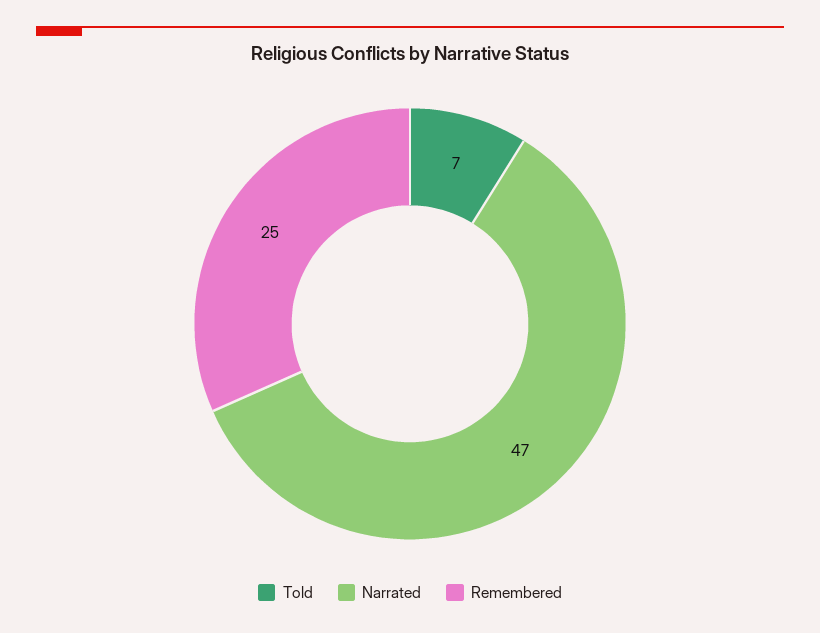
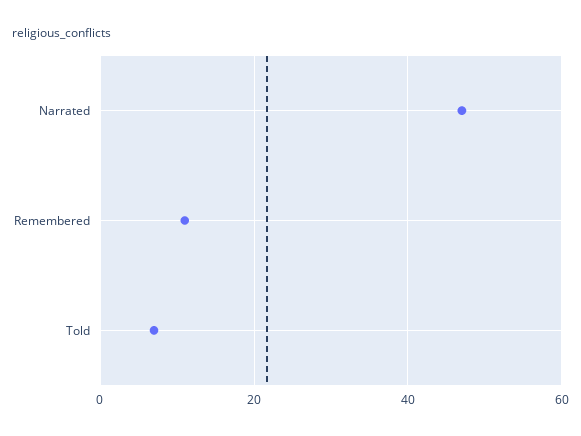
  {
    "Told": 7,
    "Narrated": 47,
-   "Remembered": 25
+   "Remembered": 10
  }

